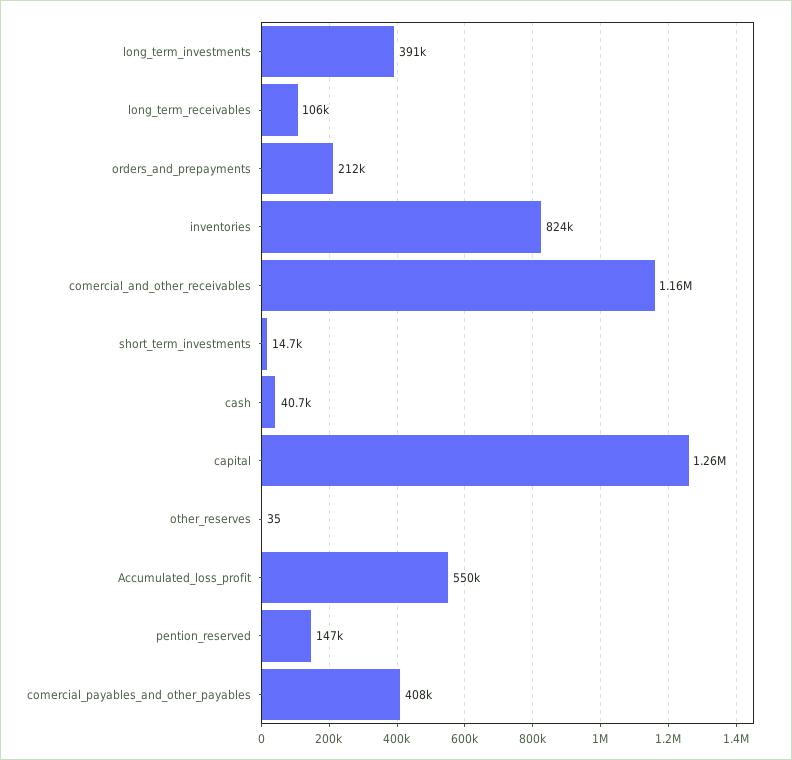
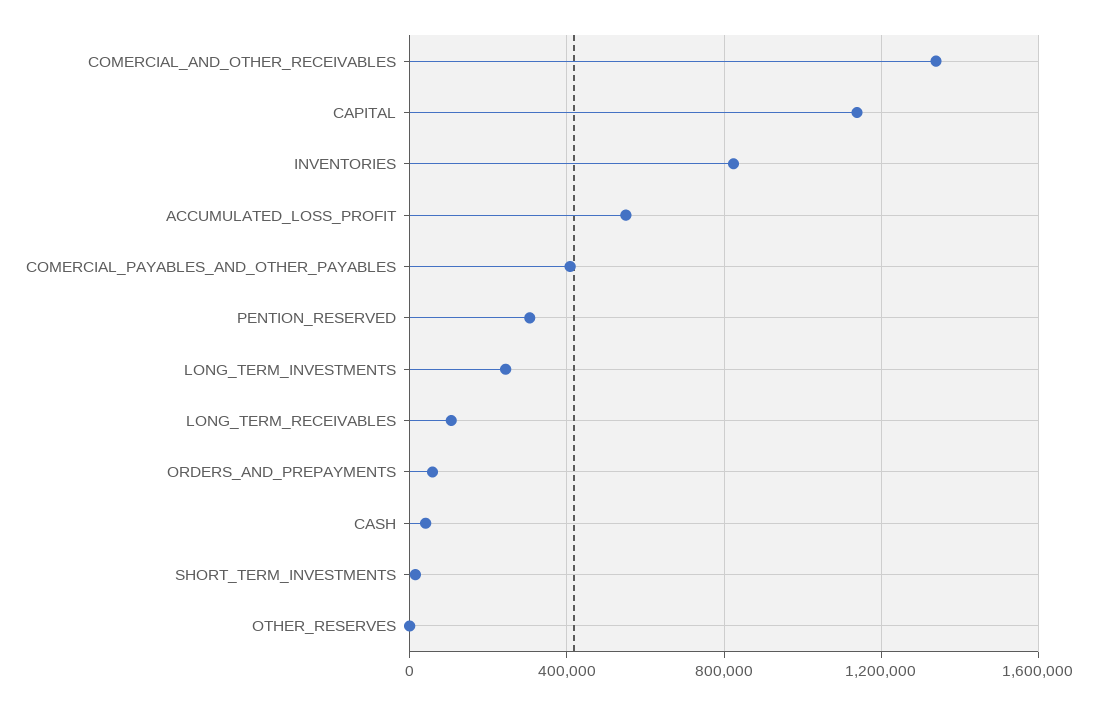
  {
-   "long_term_investments": 391000,
+   "long_term_investments": 250000,
    "long_term_receivables": 106000,
-   "orders_and_prepayments": 212000,
+   "orders_and_prepayments": 50000,
    "inventories": 824000,
-   "comercial_and_other_receivables": 1160000,
+   "comercial_and_other_receivables": 1350000,
    "short_term_investments": 14700,
    "cash": 40700,
-   "capital": 1260000,
+   "capital": 1150000,
    "other_reserves": 35,
    "Accumulated_loss_profit": 550000,
-   "pention_reserved": 147000,
+   "pention_reserved": 300000,
    "comercial_payables_and_other_payables": 408000
  }

